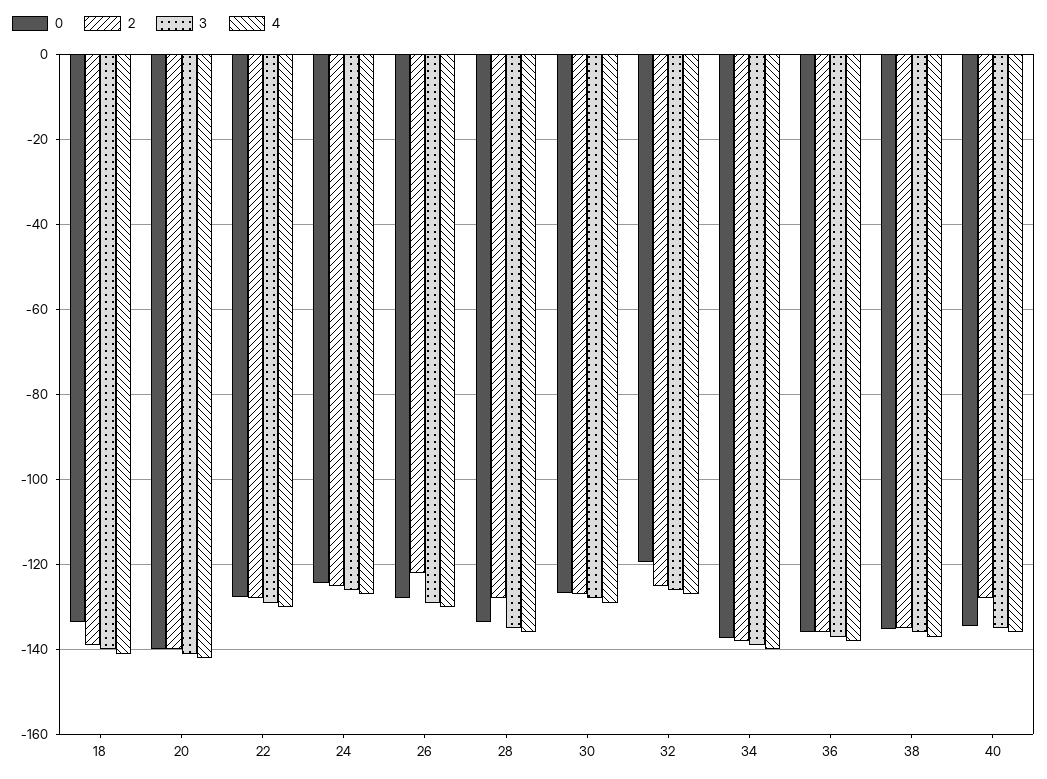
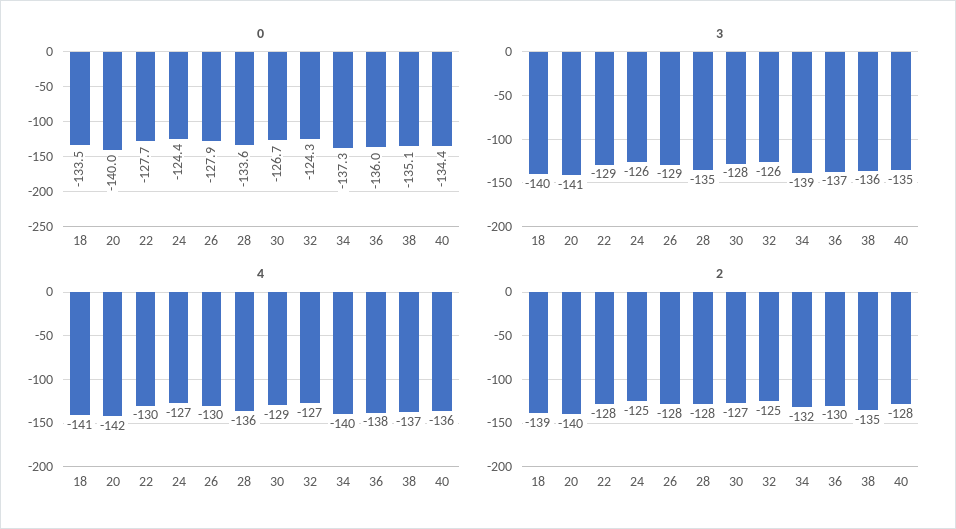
  {
    "0": {
      "18": -133.5,
      "20": -140,
      "22": -127.7,
      "24": -124.4,
      "26": -127.9,
      "28": -133.6,
      "30": -126.7,
-     "32": -120,
+     "32": -124.3,
      "34": -137.3,
      "36": -136,
      "38": -135.1,
      "40": -134.4
    },
    "2": {
      "18": -139,
      "20": -140,
      "22": -128,
      "24": -125,
-     "26": -122,
+     "26": -128,
      "28": -128,
      "30": -127,
      "32": -125,
-     "34": -138,
+     "34": -132,
-     "36": -136,
+     "36": -130,
      "38": -135,
      "40": -128
    },
    "3": {
      "18": -140,
      "20": -141,
      "22": -129,
      "24": -126,
      "26": -129,
      "28": -135,
      "30": -128,
      "32": -126,
      "34": -139,
      "36": -137,
      "38": -136,
      "40": -135
    },
    "4": {
      "18": -141,
      "20": -142,
      "22": -130,
      "24": -127,
      "26": -130,
      "28": -136,
      "30": -129,
      "32": -127,
      "34": -140,
      "36": -138,
      "38": -137,
      "40": -136
    }
  }

